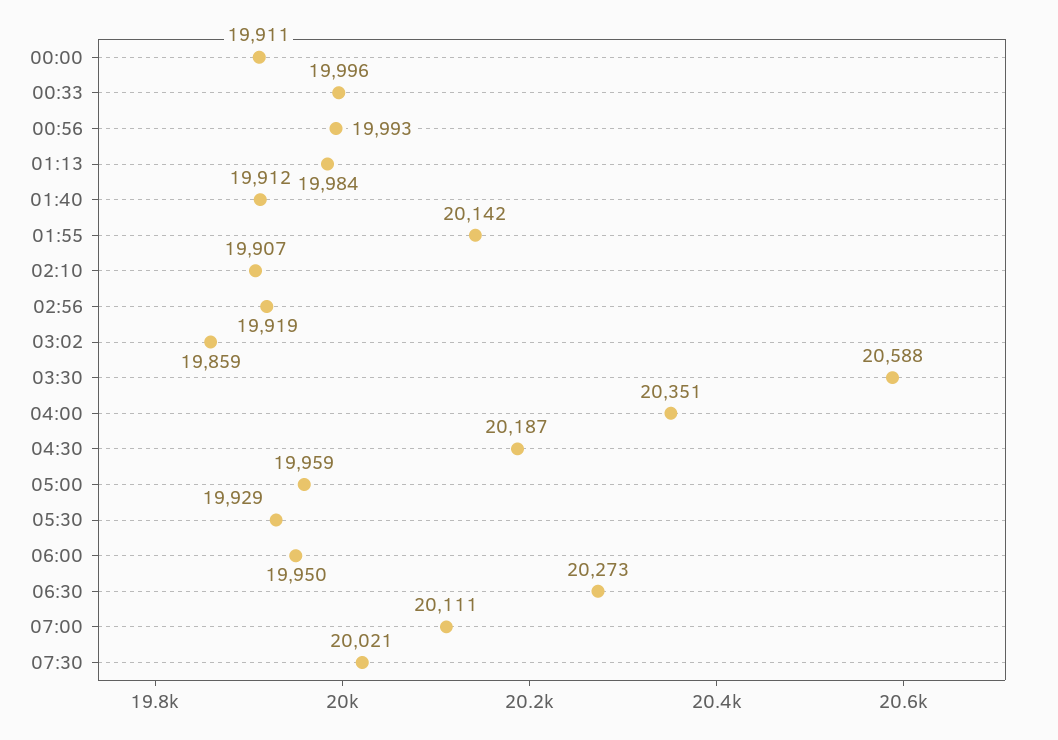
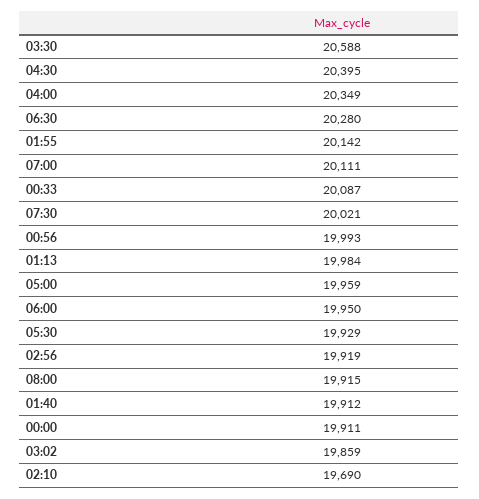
  {
    "00:00": 19911,
-   "00:33": 19996,
+   "00:33": 20087,
    "00:56": 19993,
    "01:13": 19984,
    "01:40": 19912,
    "01:55": 20142,
-   "02:10": 19907,
+   "02:10": 19690,
    "02:56": 19919,
    "03:02": 19859,
    "03:30": 20588,
-   "04:00": 20351,
+   "04:00": 20349,
-   "04:30": 20187,
+   "04:30": 20395,
    "05:00": 19959,
    "05:30": 19929,
    "06:00": 19950,
-   "06:30": 20273,
+   "06:30": 20280,
    "07:00": 20111,
-   "07:30": 20021
+   "07:30": 20021,
+   "08:00": 19915
  }

